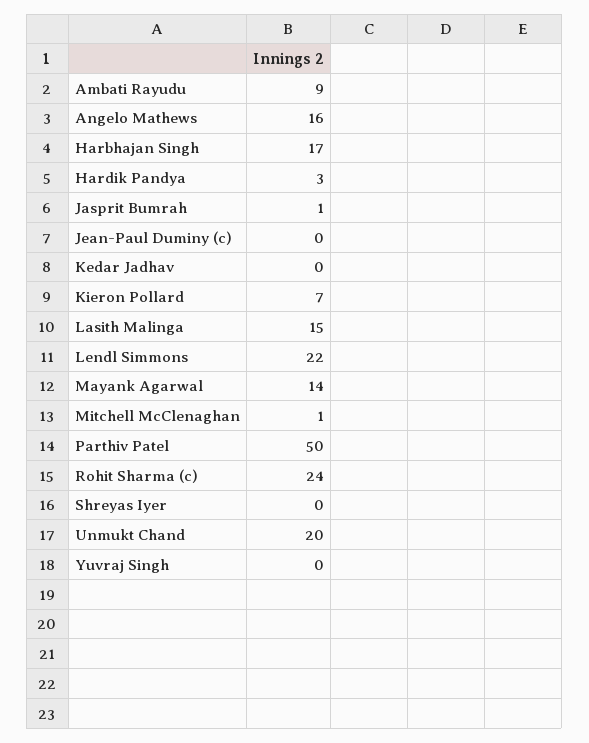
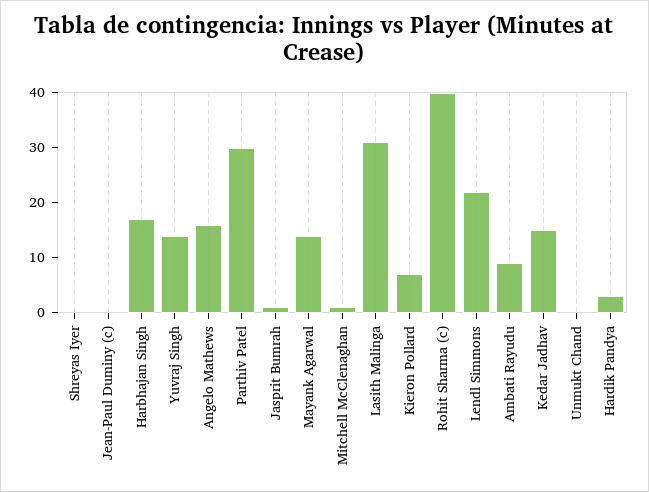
  {
    "Ambati Rayudu": 9,
    "Angelo Mathews": 16,
    "Harbhajan Singh": 17,
    "Hardik Pandya": 3,
    "Jasprit Bumrah": 1,
    "Jean-Paul Duminy (c)": 0,
-   "Kedar Jadhav": 0,
+   "Kedar Jadhav": 15,
    "Kieron Pollard": 7,
-   "Lasith Malinga": 15,
+   "Lasith Malinga": 30,
    "Lendl Simmons": 22,
    "Mayank Agarwal": 14,
    "Mitchell McClenaghan": 1,
-   "Parthiv Patel": 50,
+   "Parthiv Patel": 30,
-   "Rohit Sharma (c)": 24,
+   "Rohit Sharma (c)": 40,
    "Shreyas Iyer": 0,
-   "Unmukt Chand": 20,
+   "Unmukt Chand": 0,
-   "Yuvraj Singh": 0
+   "Yuvraj Singh": 15
  }

